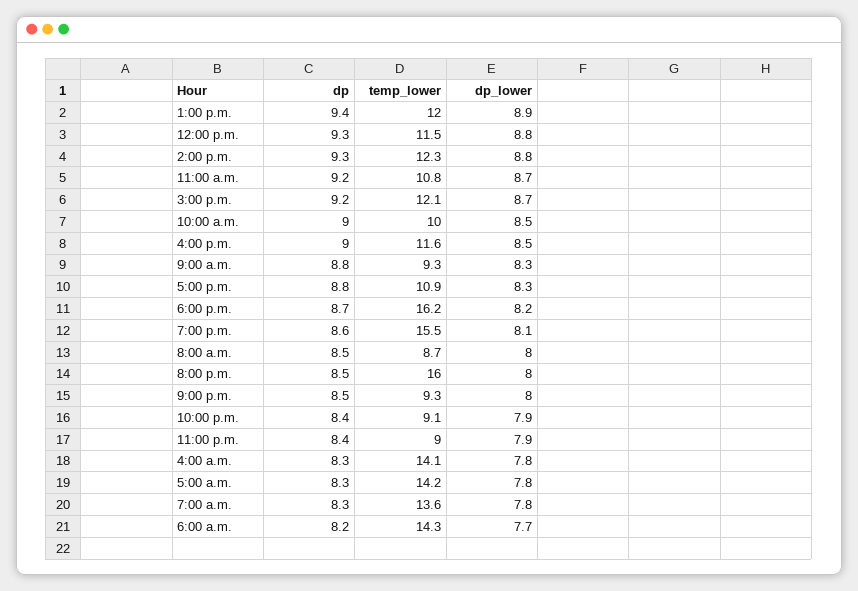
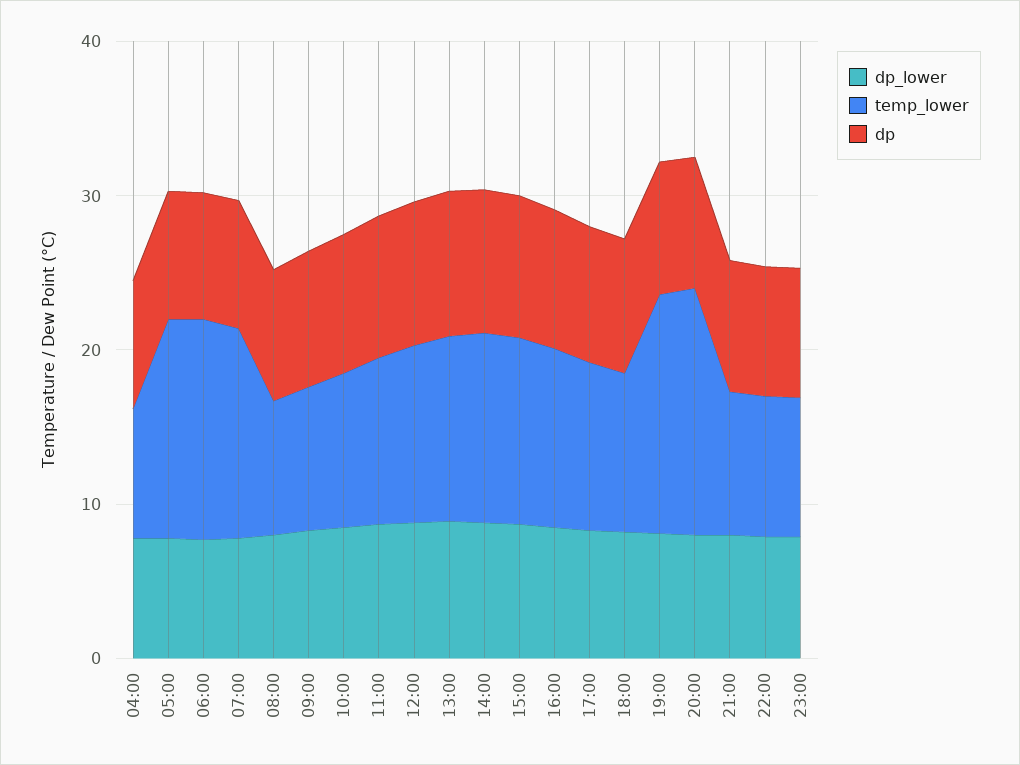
  {
    "dp": {
      "1:00 p.m.": 9.4,
      "12:00 p.m.": 9.3,
      "2:00 p.m.": 9.3,
      "11:00 a.m.": 9.2,
      "3:00 p.m.": 9.2,
      "10:00 a.m.": 9,
      "4:00 p.m.": 9,
      "9:00 a.m.": 8.8,
      "5:00 p.m.": 8.8,
      "6:00 p.m.": 8.7,
      "7:00 p.m.": 8.6,
      "8:00 a.m.": 8.5,
      "8:00 p.m.": 8.5,
      "9:00 p.m.": 8.5,
      "10:00 p.m.": 8.4,
      "11:00 p.m.": 8.4,
      "4:00 a.m.": 8.3,
      "5:00 a.m.": 8.3,
      "7:00 a.m.": 8.3,
      "6:00 a.m.": 8.2
    },
    "temp_lower": {
      "1:00 p.m.": 12,
      "12:00 p.m.": 11.5,
      "2:00 p.m.": 12.3,
      "11:00 a.m.": 10.8,
      "3:00 p.m.": 12.1,
      "10:00 a.m.": 10,
      "4:00 p.m.": 11.6,
      "9:00 a.m.": 9.3,
      "5:00 p.m.": 10.9,
-     "6:00 p.m.": 16.2,
+     "6:00 p.m.": 10,
      "7:00 p.m.": 15.5,
      "8:00 a.m.": 8.7,
      "8:00 p.m.": 16,
      "9:00 p.m.": 9.3,
      "10:00 p.m.": 9.1,
      "11:00 p.m.": 9,
-     "4:00 a.m.": 14.1,
+     "4:00 a.m.": 8,
      "5:00 a.m.": 14.2,
      "7:00 a.m.": 13.6,
      "6:00 a.m.": 14.3
    },
    "dp_lower": {
      "1:00 p.m.": 8.9,
      "12:00 p.m.": 8.8,
      "2:00 p.m.": 8.8,
      "11:00 a.m.": 8.7,
      "3:00 p.m.": 8.7,
      "10:00 a.m.": 8.5,
      "4:00 p.m.": 8.5,
      "9:00 a.m.": 8.3,
      "5:00 p.m.": 8.3,
      "6:00 p.m.": 8.2,
      "7:00 p.m.": 8.1,
      "8:00 a.m.": 8,
      "8:00 p.m.": 8,
      "9:00 p.m.": 8,
      "10:00 p.m.": 7.9,
      "11:00 p.m.": 7.9,
      "4:00 a.m.": 7.8,
      "5:00 a.m.": 7.8,
      "7:00 a.m.": 7.8,
      "6:00 a.m.": 7.7
    }
  }

